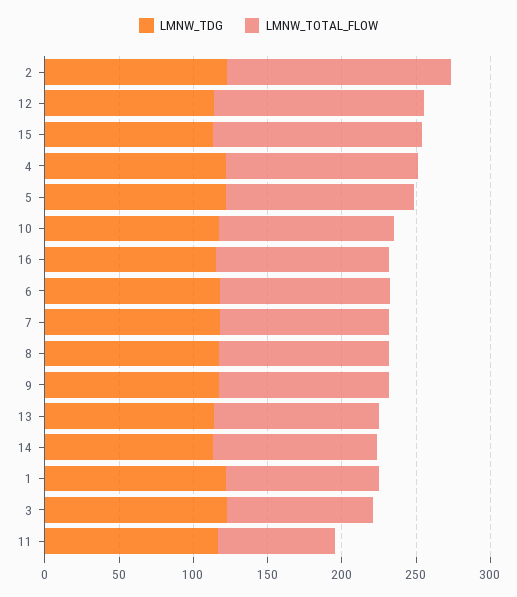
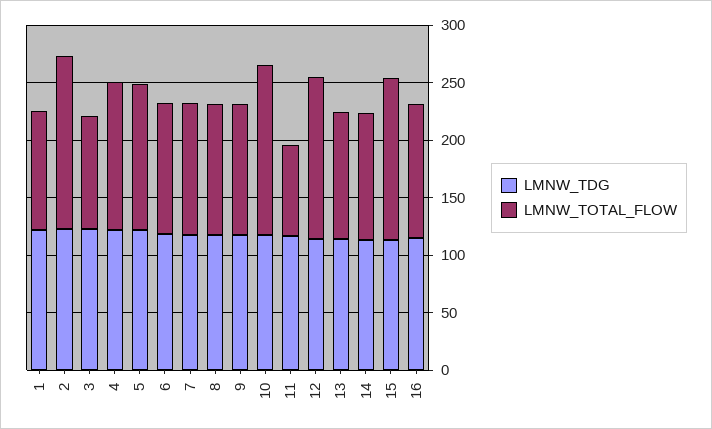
  {
    "LMNW_TDG": {
      "2": 120,
      "12": 110,
      "15": 110,
      "4": 120,
      "5": 120,
      "10": 120,
      "16": 120,
      "6": 120,
      "7": 120,
      "8": 120,
      "9": 120,
      "13": 110,
      "14": 110,
      "1": 120,
      "3": 120,
      "11": 120
    },
    "LMNW_TOTAL_FLOW": {
      "2": 150,
      "12": 140,
      "15": 140,
      "4": 130,
      "5": 130,
-     "10": 120,
+     "10": 150,
      "16": 120,
      "6": 110,
      "7": 110,
      "8": 110,
      "9": 110,
      "13": 110,
      "14": 110,
      "1": 100,
      "3": 100,
      "11": 80
    }
  }

